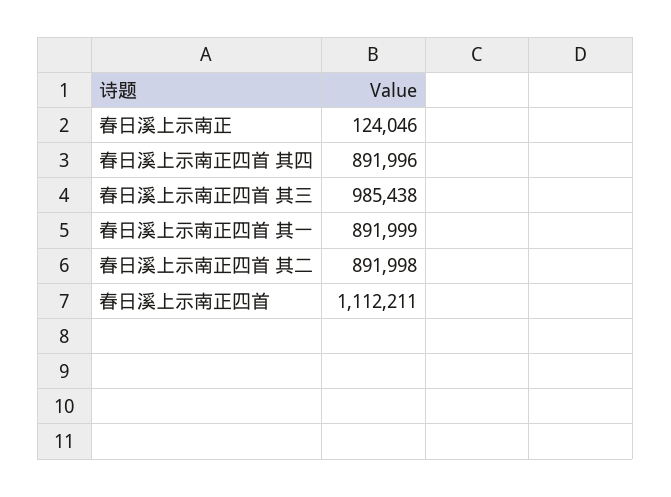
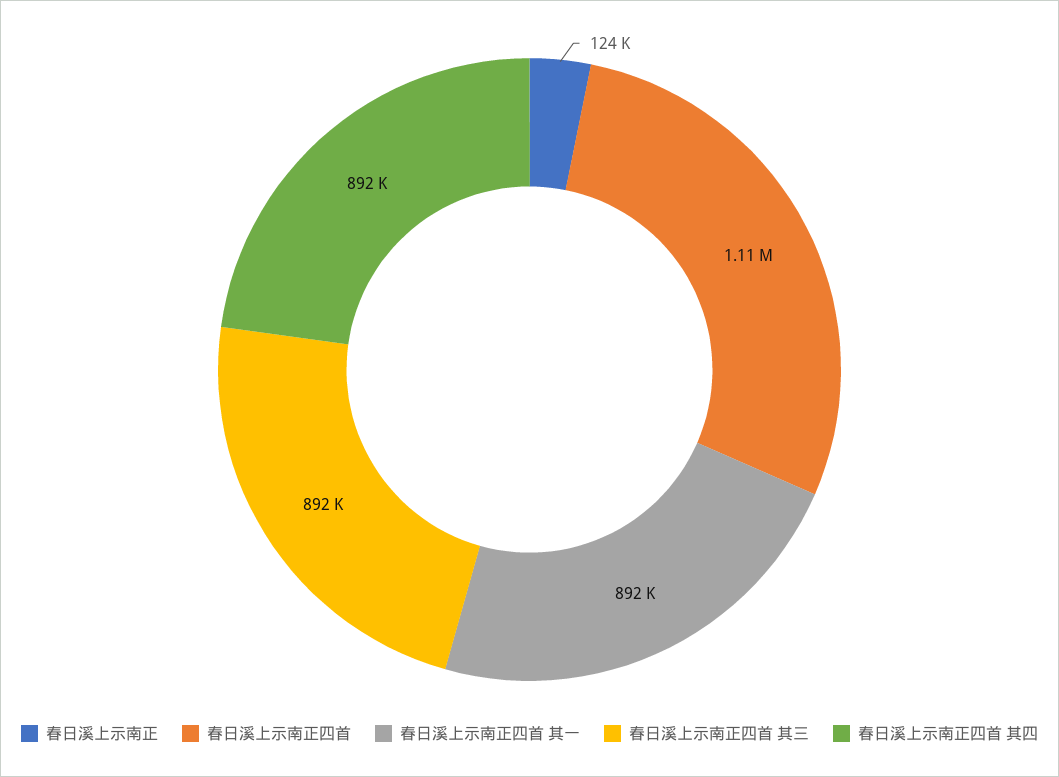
  {
    "春日溪上示南正": 124046,
    "春日溪上示南正四首 其四": 891996,
-   "春日溪上示南正四首 其三": 985438,
+   "春日溪上示南正四首 其三": 892000,
    "春日溪上示南正四首 其一": 891999,
-   "春日溪上示南正四首 其二": 891998,
    "春日溪上示南正四首": 1112211
  }

